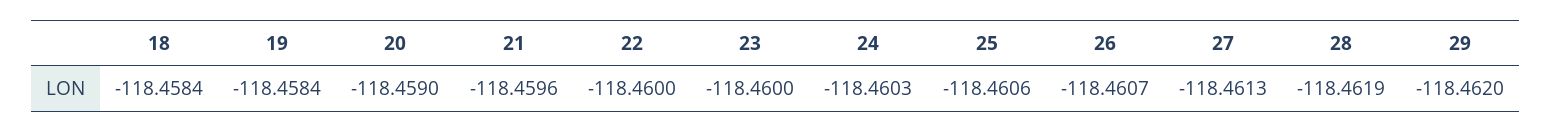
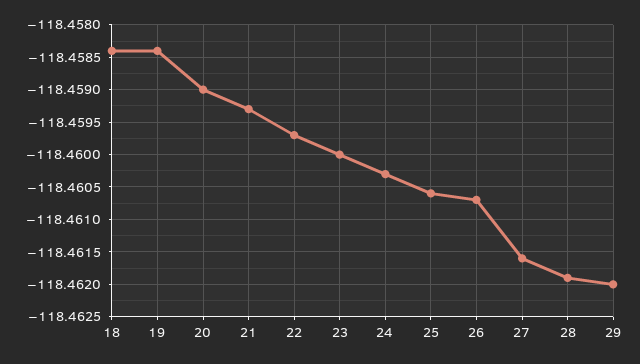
  {
    "18": -118.4584,
    "19": -118.4584,
    "20": -118.459,
-   "21": -118.4596,
+   "21": -118.4593,
-   "22": -118.46,
+   "22": -118.4597,
    "23": -118.46,
    "24": -118.4603,
    "25": -118.4606,
    "26": -118.4607,
-   "27": -118.4613,
+   "27": -118.4616,
    "28": -118.4619,
    "29": -118.462
  }

